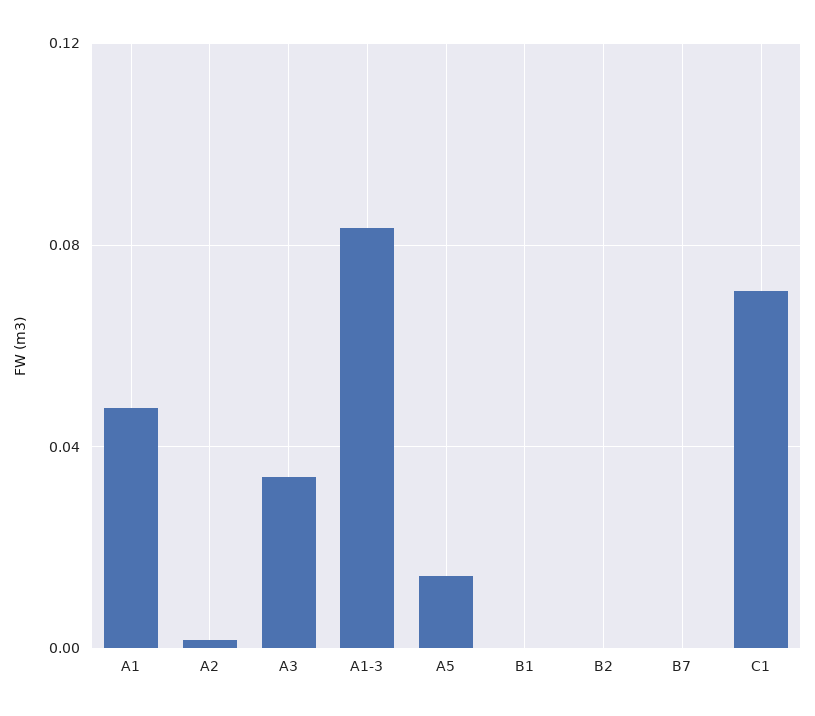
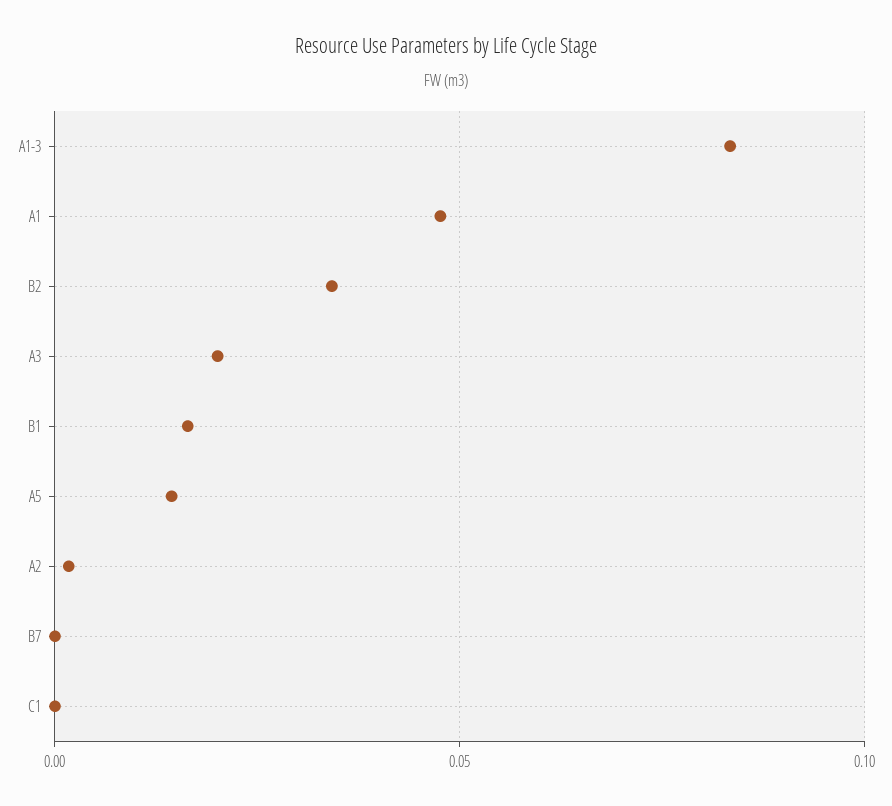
  {
    "A1": 0.05,
    "A2": 0,
-   "A3": 0.035,
+   "A3": 0.02,
    "A1-3": 0.085,
    "A5": 0.015,
-   "B1": 0,
+   "B1": 0.015,
-   "B2": 0,
+   "B2": 0.035,
    "B7": 0,
-   "C1": 0.07
+   "C1": 0
  }

